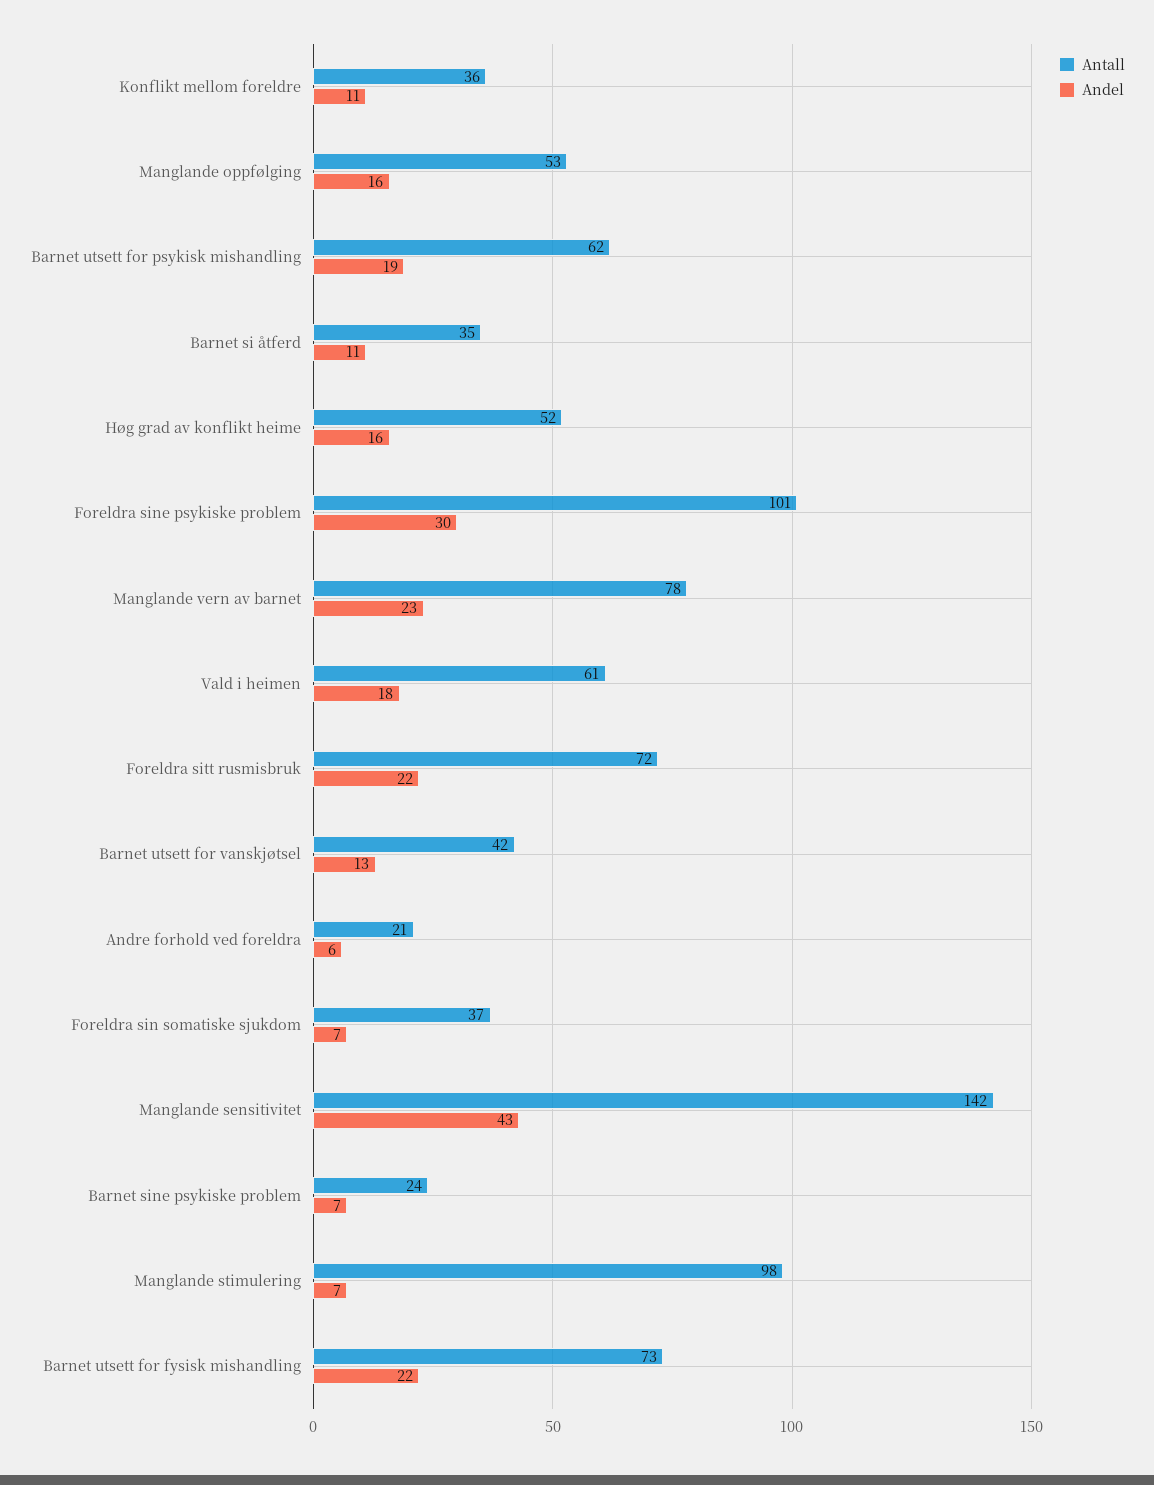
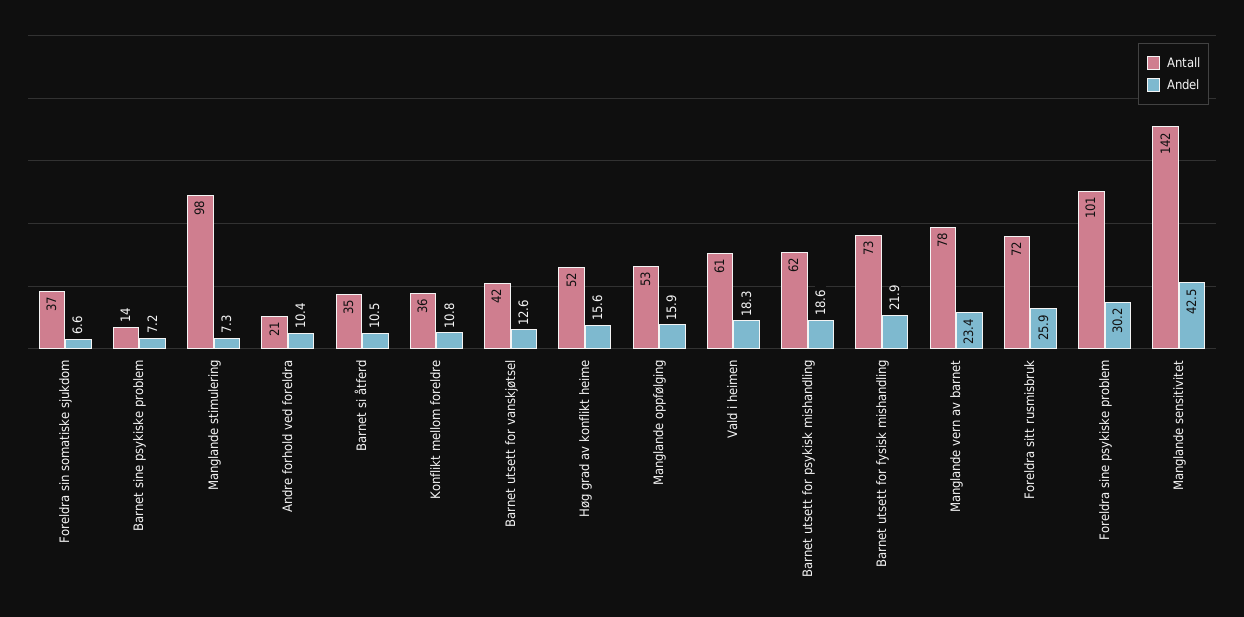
  {
    "Antall": {
      "Konflikt mellom foreldre": 36,
      "Manglande oppfølging": 53,
      "Barnet utsett for psykisk mishandling": 62,
      "Barnet si åtferd": 35,
      "Høg grad av konflikt heime": 52,
      "Foreldra sine psykiske problem": 101,
      "Manglande vern av barnet": 78,
      "Vald i heimen": 61,
      "Foreldra sitt rusmisbruk": 72,
      "Barnet utsett for vanskjøtsel": 42,
      "Andre forhold ved foreldra": 21,
      "Foreldra sin somatiske sjukdom": 37,
      "Manglande sensitivitet": 142,
-     "Barnet sine psykiske problem": 24,
+     "Barnet sine psykiske problem": 14,
      "Manglande stimulering": 98,
      "Barnet utsett for fysisk mishandling": 73
    },
    "Andel": {
      "Konflikt mellom foreldre": 10.8,
      "Manglande oppfølging": 15.9,
      "Barnet utsett for psykisk mishandling": 18.6,
      "Barnet si åtferd": 10.5,
      "Høg grad av konflikt heime": 15.6,
      "Foreldra sine psykiske problem": 30.2,
      "Manglande vern av barnet": 23.4,
      "Vald i heimen": 18.3,
-     "Foreldra sitt rusmisbruk": 22,
+     "Foreldra sitt rusmisbruk": 25.9,
      "Barnet utsett for vanskjøtsel": 12.6,
-     "Andre forhold ved foreldra": 6,
+     "Andre forhold ved foreldra": 10.4,
      "Foreldra sin somatiske sjukdom": 6.6,
      "Manglande sensitivitet": 42.5,
      "Barnet sine psykiske problem": 7.2,
      "Manglande stimulering": 7.3,
      "Barnet utsett for fysisk mishandling": 21.9
    }
  }

